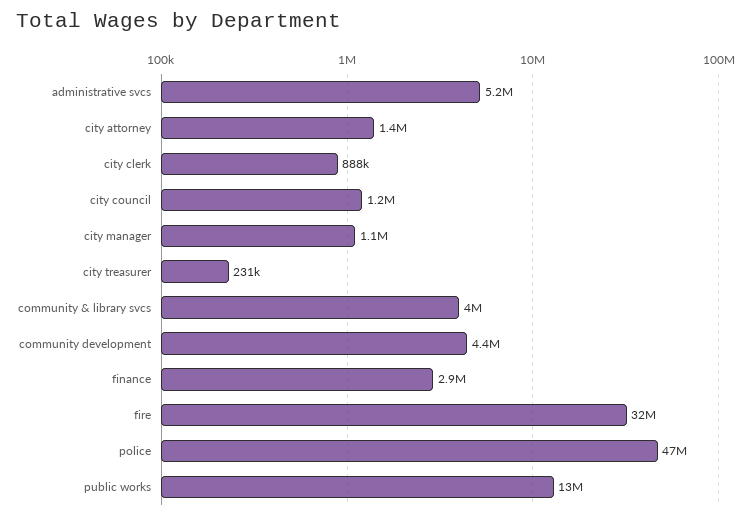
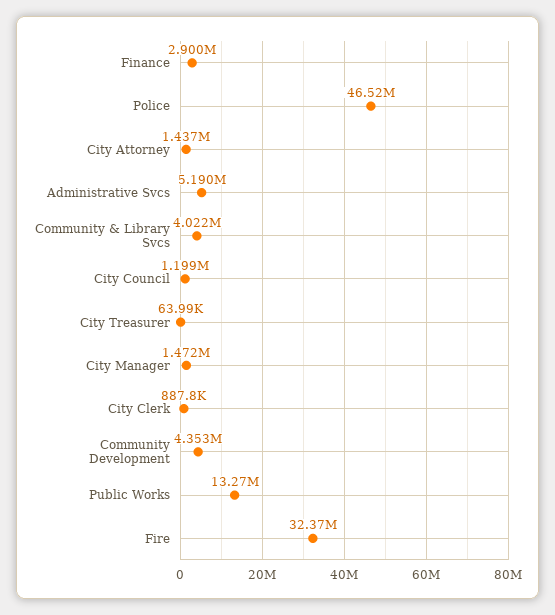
  {
    "administrative svcs": 5190000,
    "city attorney": 1437000,
    "city clerk": 887800,
    "city council": 1199000,
-   "city manager": 1100000,
+   "city manager": 1472000,
-   "city treasurer": 231000,
+   "city treasurer": 63990,
    "community & library svcs": 4022000,
    "community development": 4353000,
    "finance": 2900000,
    "fire": 32370000,
    "police": 46520000,
    "public works": 13270000
  }

